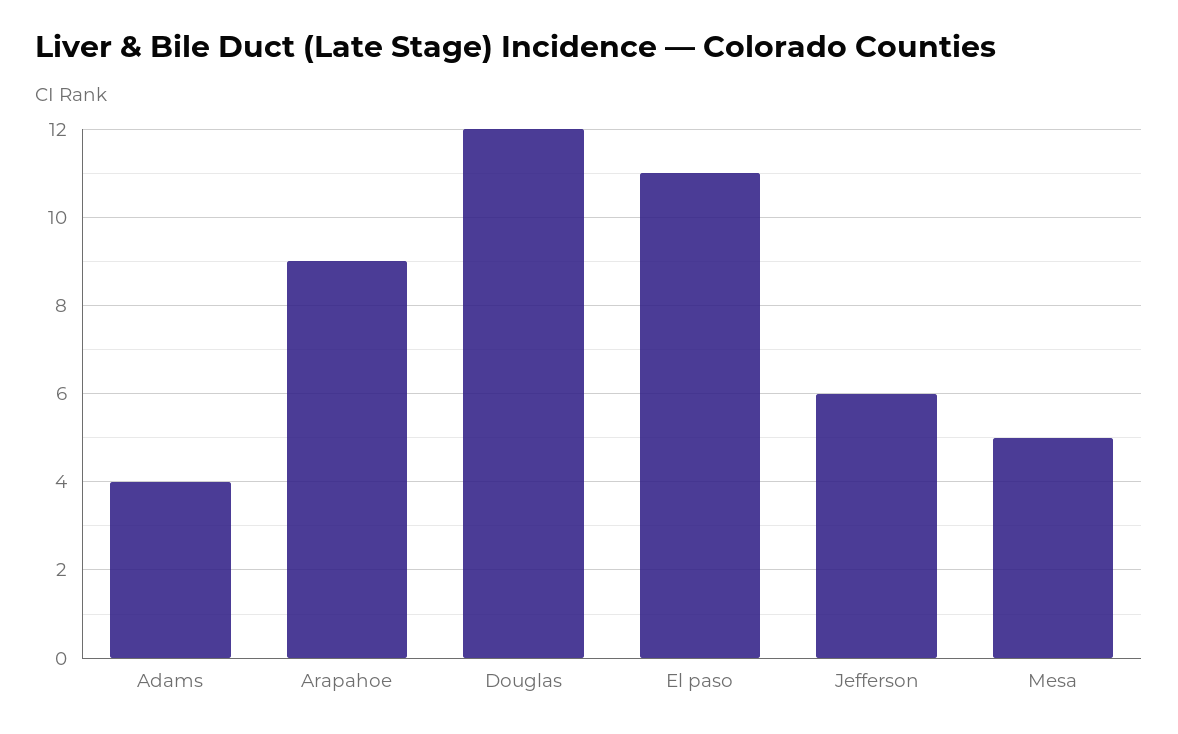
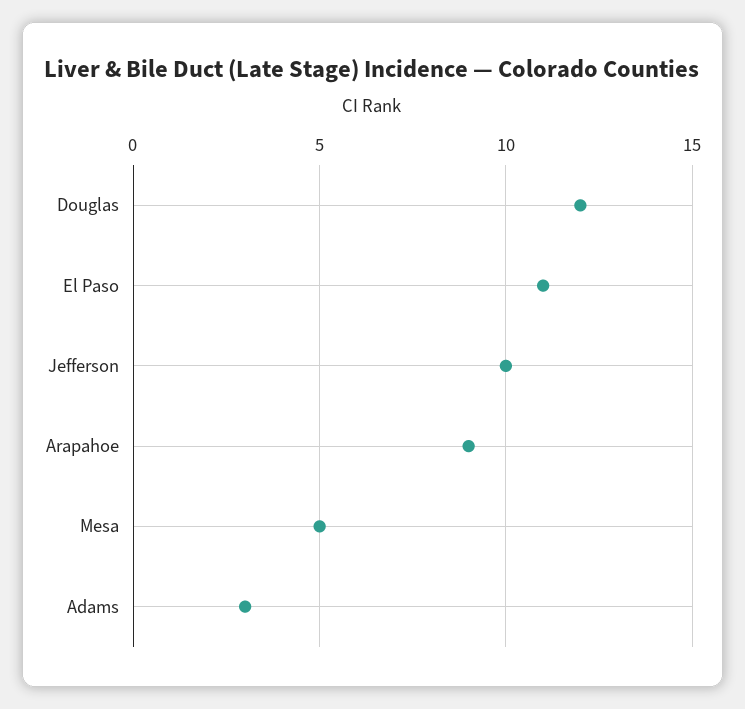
  {
-   "Adams": 4,
+   "Adams": 3,
    "Arapahoe": 9,
    "Douglas": 12,
    "El paso": 11,
-   "Jefferson": 6,
+   "Jefferson": 10,
    "Mesa": 5
  }

